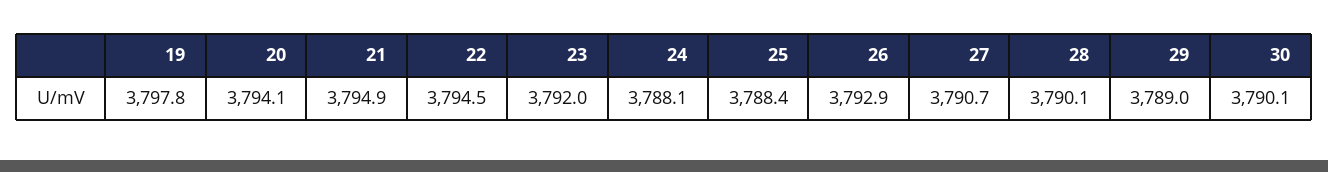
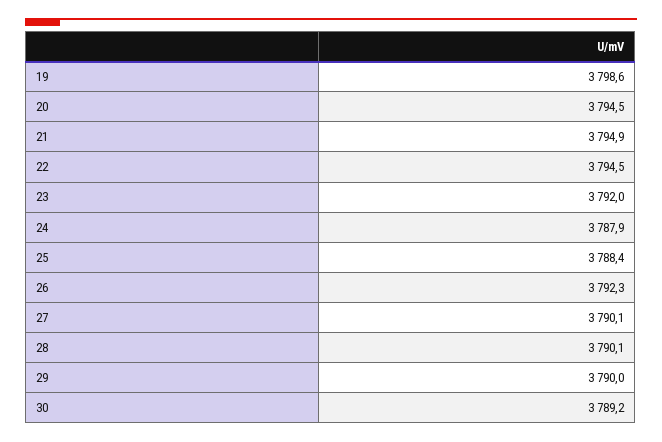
  {
-   "19": 3797.8,
+   "19": 3798.6,
-   "20": 3794.1,
+   "20": 3794.5,
    "21": 3794.9,
    "22": 3794.5,
    "23": 3792,
-   "24": 3788.1,
+   "24": 3787.9,
    "25": 3788.4,
-   "26": 3792.9,
+   "26": 3792.3,
-   "27": 3790.7,
+   "27": 3790.1,
    "28": 3790.1,
-   "29": 3789,
+   "29": 3790,
-   "30": 3790.1
+   "30": 3789.2
  }

